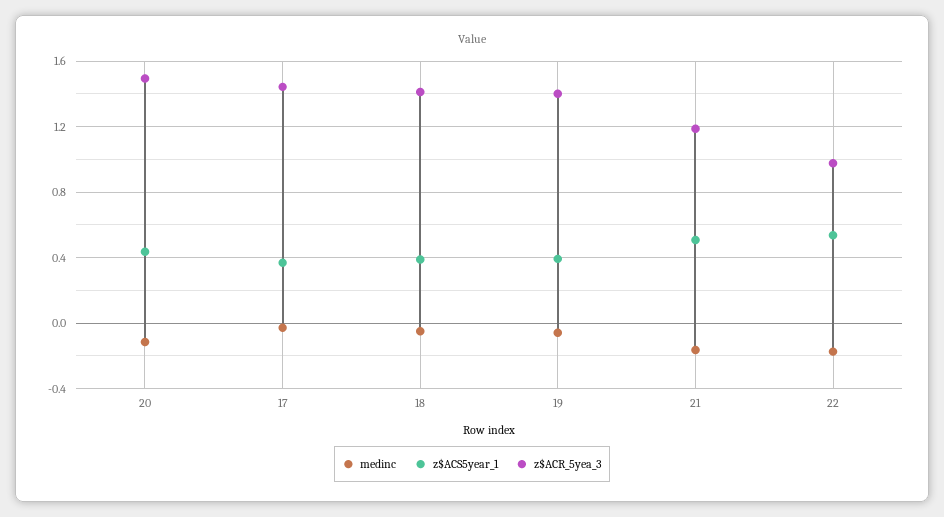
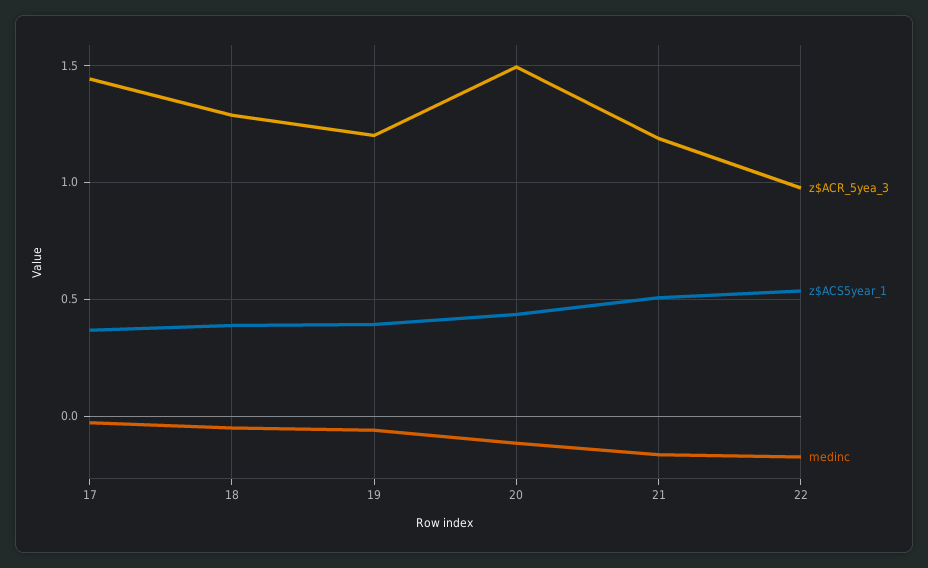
  {
    "medinc": {
      "20": -0.1,
      "17": -0.05,
      "18": -0.05,
      "19": -0.05,
      "21": -0.15,
      "22": -0.15
    },
    "z$ACS5year_1": {
      "20": 0.45,
      "17": 0.35,
      "18": 0.4,
      "19": 0.4,
      "21": 0.5,
      "22": 0.55
    },
    "z$ACR_5yea_3": {
      "20": 1.5,
      "17": 1.45,
-     "18": 1.4,
+     "18": 1.3,
-     "19": 1.4,
+     "19": 1.2,
      "21": 1.2,
      "22": 1
    }
  }

